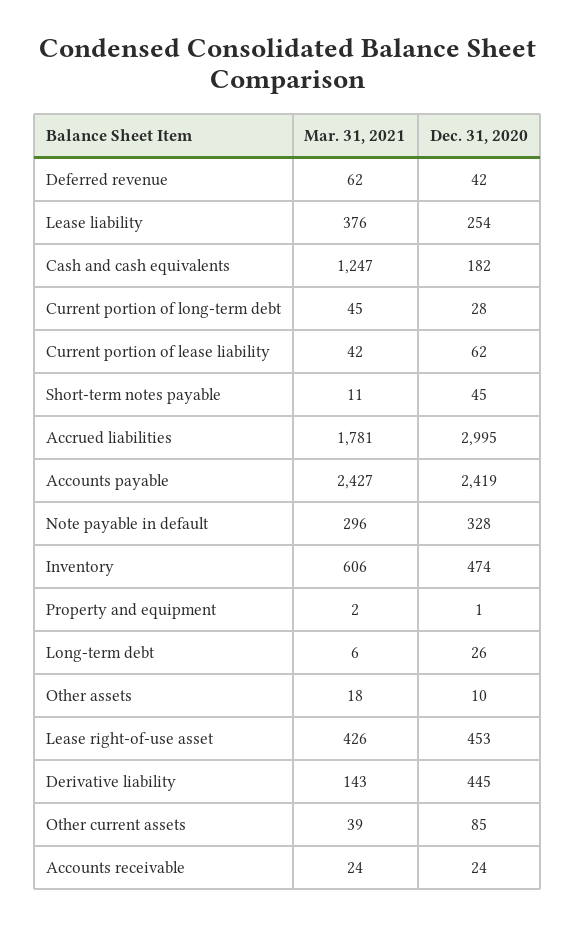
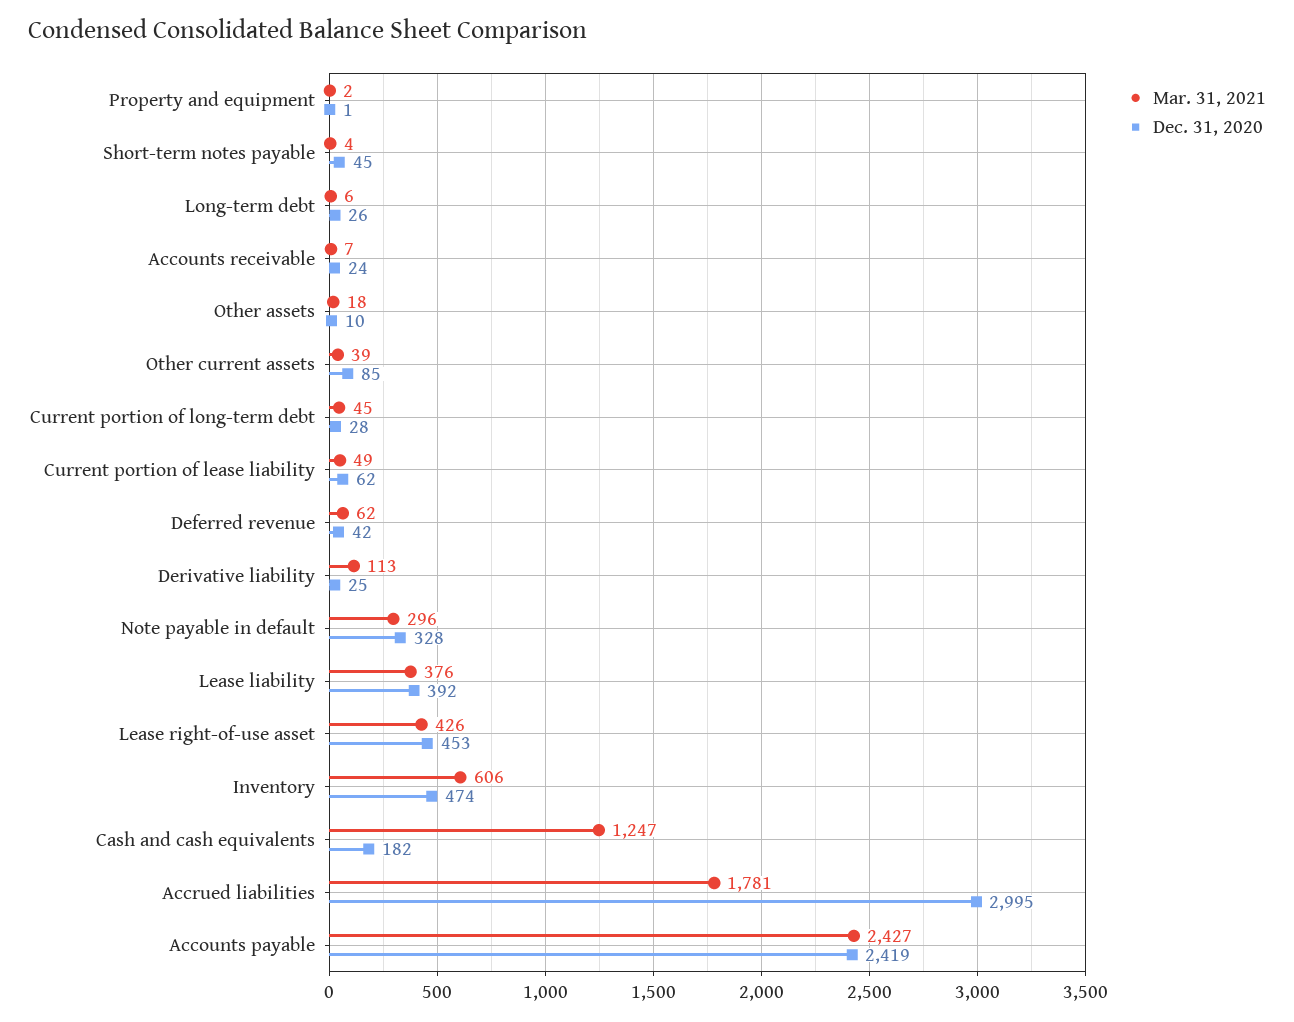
  {
    "Mar. 31, 2021": {
      "Deferred revenue": 62,
      "Lease liability": 376,
      "Cash and cash equivalents": 1247,
      "Current portion of long-term debt": 45,
-     "Current portion of lease liability": 42,
+     "Current portion of lease liability": 49,
-     "Short-term notes payable": 11,
+     "Short-term notes payable": 4,
      "Accrued liabilities": 1781,
      "Accounts payable": 2427,
      "Note payable in default": 296,
      "Inventory": 606,
      "Property and equipment": 2,
      "Long-term debt": 6,
      "Other assets": 18,
      "Lease right-of-use asset": 426,
-     "Derivative liability": 143,
+     "Derivative liability": 113,
      "Other current assets": 39,
-     "Accounts receivable": 24
+     "Accounts receivable": 7
    },
    "Dec. 31, 2020": {
      "Deferred revenue": 42,
-     "Lease liability": 254,
+     "Lease liability": 392,
      "Cash and cash equivalents": 182,
      "Current portion of long-term debt": 28,
      "Current portion of lease liability": 62,
      "Short-term notes payable": 45,
      "Accrued liabilities": 2995,
      "Accounts payable": 2419,
      "Note payable in default": 328,
      "Inventory": 474,
      "Property and equipment": 1,
      "Long-term debt": 26,
      "Other assets": 10,
      "Lease right-of-use asset": 453,
-     "Derivative liability": 445,
+     "Derivative liability": 25,
      "Other current assets": 85,
      "Accounts receivable": 24
    }
  }

